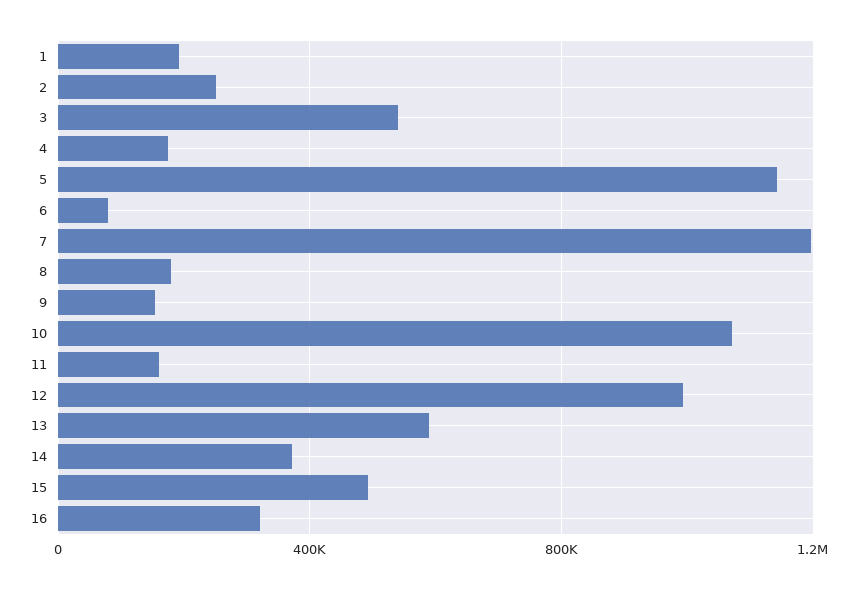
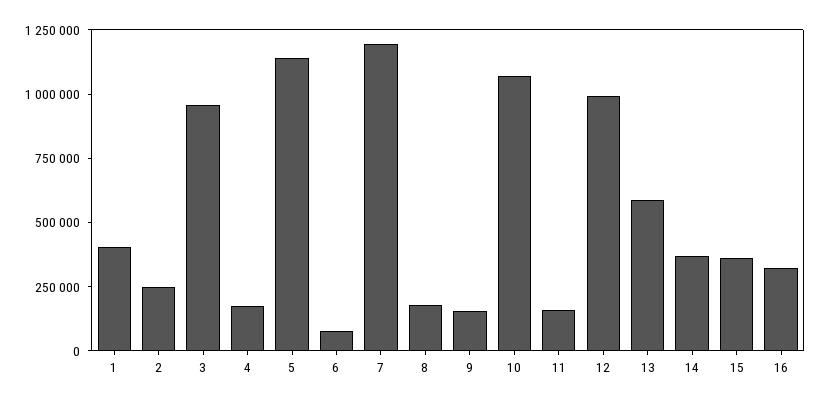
  {
-   "1": 200000,
+   "1": 400000,
    "2": 250000,
-   "3": 550000,
+   "3": 950000,
    "4": 150000,
    "5": 1150000,
    "6": 100000,
    "7": 1200000,
    "8": 200000,
    "9": 150000,
    "10": 1050000,
    "11": 150000,
    "12": 1000000,
    "13": 600000,
    "14": 350000,
-   "15": 500000,
+   "15": 350000,
    "16": 300000
  }

